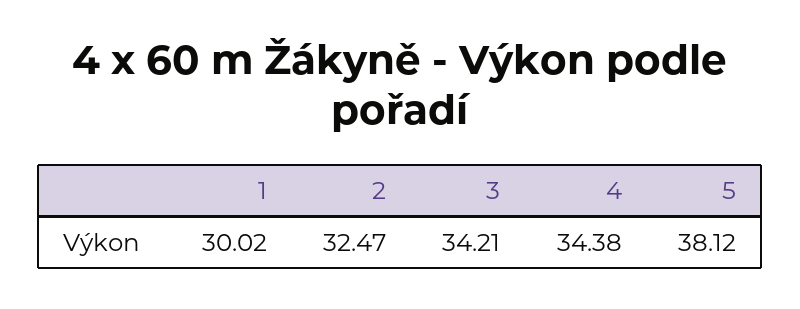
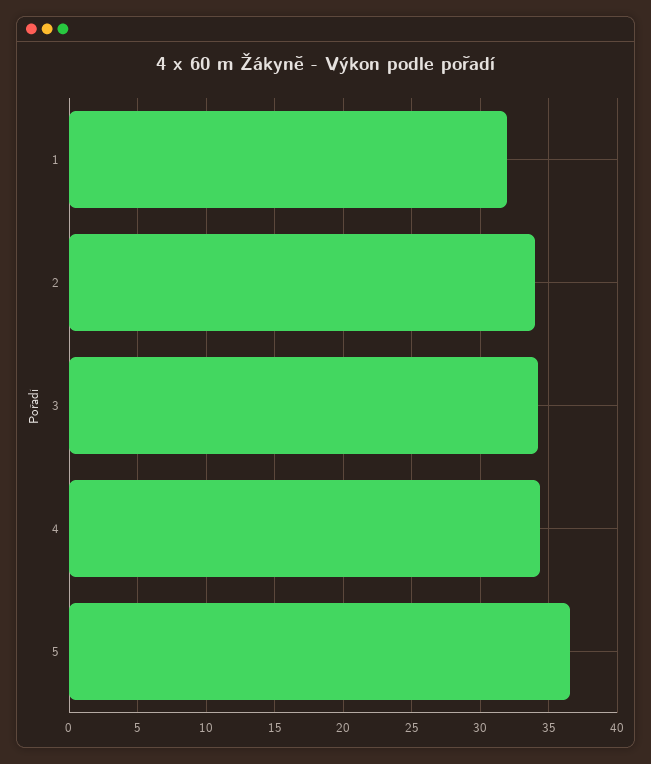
  {
-   "1": 30.02,
+   "1": 32,
-   "2": 32.47,
+   "2": 34,
    "3": 34.21,
    "4": 34.38,
-   "5": 38.12
+   "5": 36.5
  }

